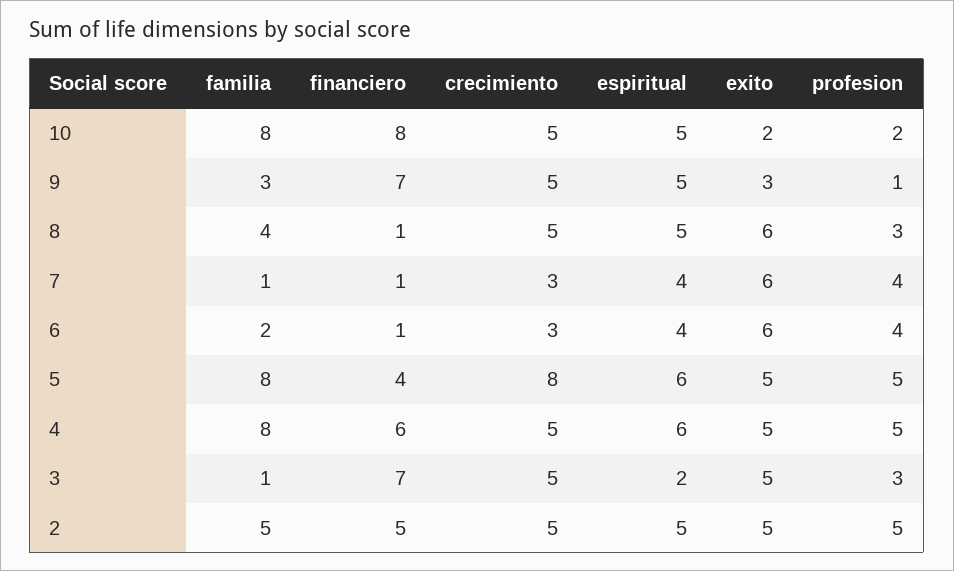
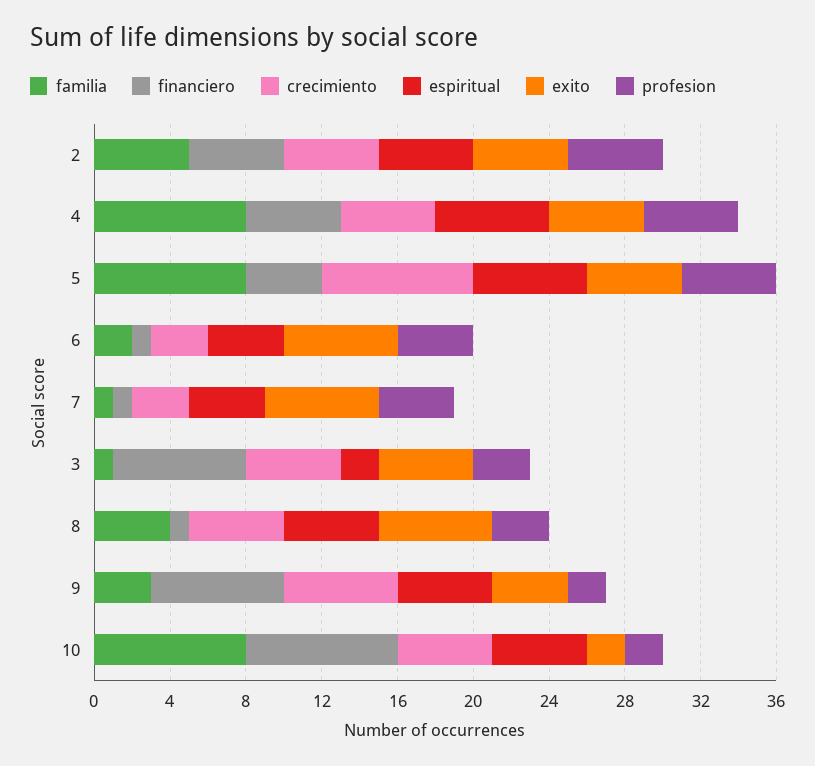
  {
    "familia": {
      "10": 8,
      "9": 3,
      "8": 4,
      "7": 1,
      "6": 2,
      "5": 8,
      "4": 8,
      "3": 1,
      "2": 5
    },
    "financiero": {
      "10": 8,
      "9": 7,
      "8": 1,
      "7": 1,
      "6": 1,
      "5": 4,
-     "4": 6,
+     "4": 5,
      "3": 7,
      "2": 5
    },
    "crecimiento": {
      "10": 5,
-     "9": 5,
+     "9": 6,
      "8": 5,
      "7": 3,
      "6": 3,
      "5": 8,
      "4": 5,
      "3": 5,
      "2": 5
    },
    "espiritual": {
      "10": 5,
      "9": 5,
      "8": 5,
      "7": 4,
      "6": 4,
      "5": 6,
      "4": 6,
      "3": 2,
      "2": 5
    },
    "exito": {
      "10": 2,
-     "9": 3,
+     "9": 4,
      "8": 6,
      "7": 6,
      "6": 6,
      "5": 5,
      "4": 5,
      "3": 5,
      "2": 5
    },
    "profesion": {
      "10": 2,
-     "9": 1,
+     "9": 2,
      "8": 3,
      "7": 4,
      "6": 4,
      "5": 5,
      "4": 5,
      "3": 3,
      "2": 5
    }
  }

